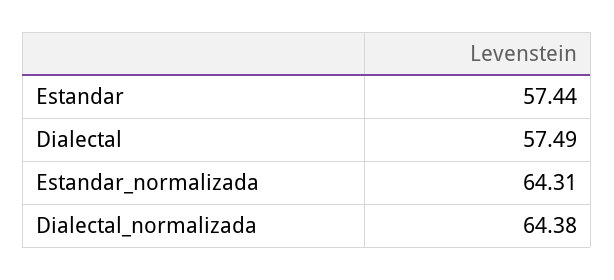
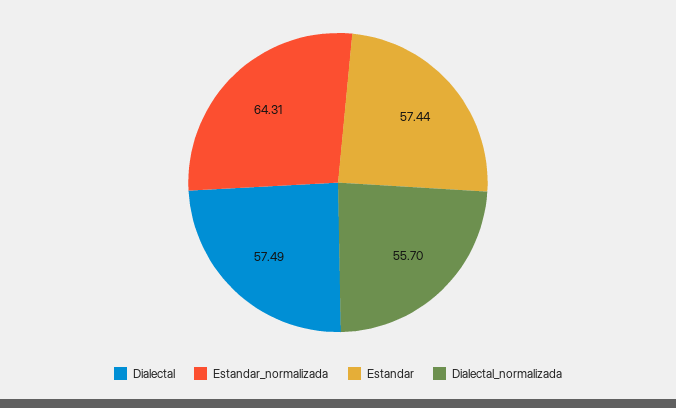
  {
    "Estandar": 57.44,
    "Dialectal": 57.49,
    "Estandar_normalizada": 64.31,
-   "Dialectal_normalizada": 64.38
+   "Dialectal_normalizada": 55.7
  }

